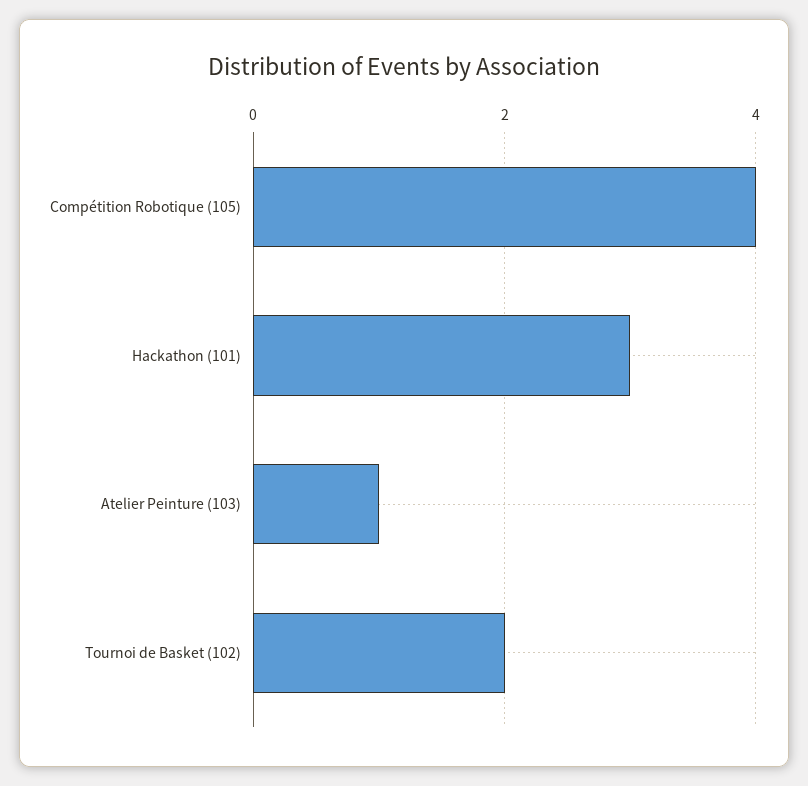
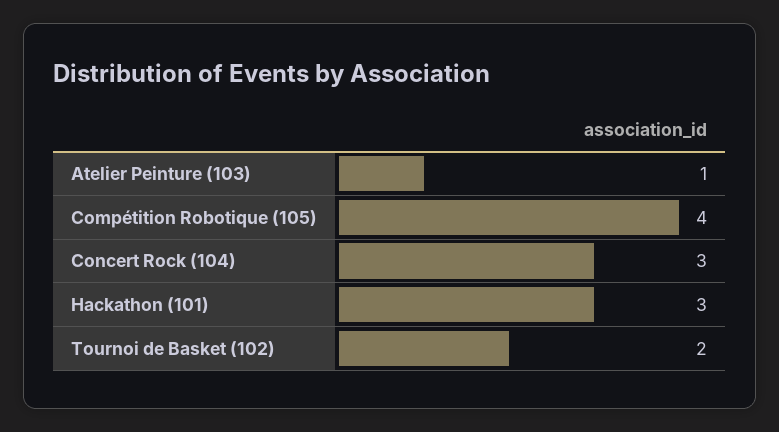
  {
    "Compétition Robotique (105)": 4,
    "Hackathon (101)": 3,
    "Atelier Peinture (103)": 1,
-   "Tournoi de Basket (102)": 2
+   "Tournoi de Basket (102)": 2,
+   "Concert Rock (104)": 3
  }

